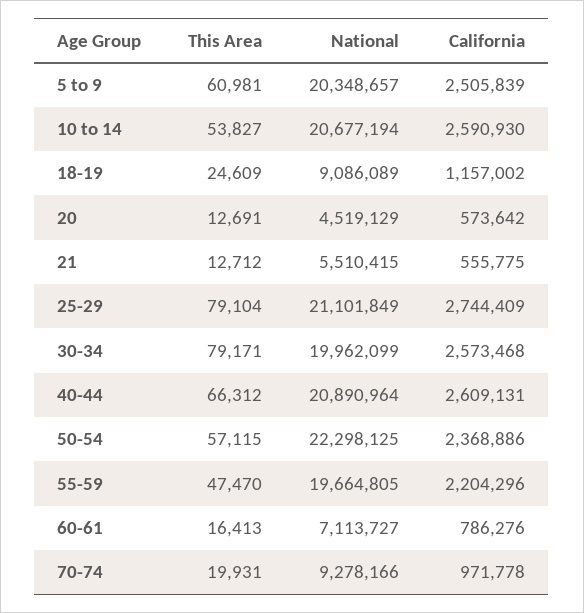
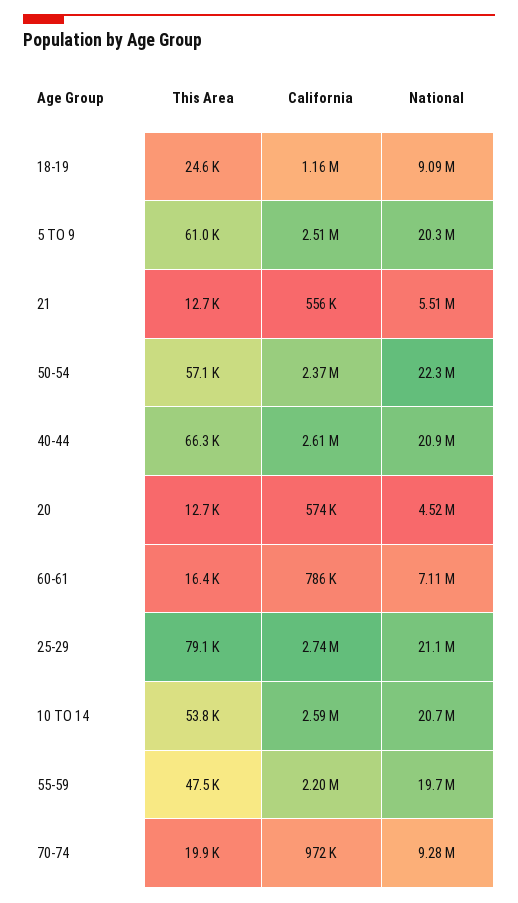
  {
    "This Area": {
      "5 to 9": 60981,
      "10 to 14": 53827,
      "18-19": 24609,
      "20": 12691,
      "21": 12712,
      "25-29": 79104,
-     "30-34": 79171,
      "40-44": 66312,
      "50-54": 57115,
      "55-59": 47470,
      "60-61": 16413,
      "70-74": 19931
    },
    "National": {
      "5 to 9": 20348657,
      "10 to 14": 20677194,
      "18-19": 9086089,
      "20": 4519129,
      "21": 5510415,
      "25-29": 21101849,
-     "30-34": 19962099,
      "40-44": 20890964,
      "50-54": 22298125,
      "55-59": 19664805,
      "60-61": 7113727,
      "70-74": 9278166
    },
    "California": {
      "5 to 9": 2505839,
      "10 to 14": 2590930,
      "18-19": 1157002,
      "20": 573642,
      "21": 555775,
      "25-29": 2744409,
-     "30-34": 2573468,
      "40-44": 2609131,
      "50-54": 2368886,
      "55-59": 2204296,
      "60-61": 786276,
      "70-74": 971778
    }
  }

